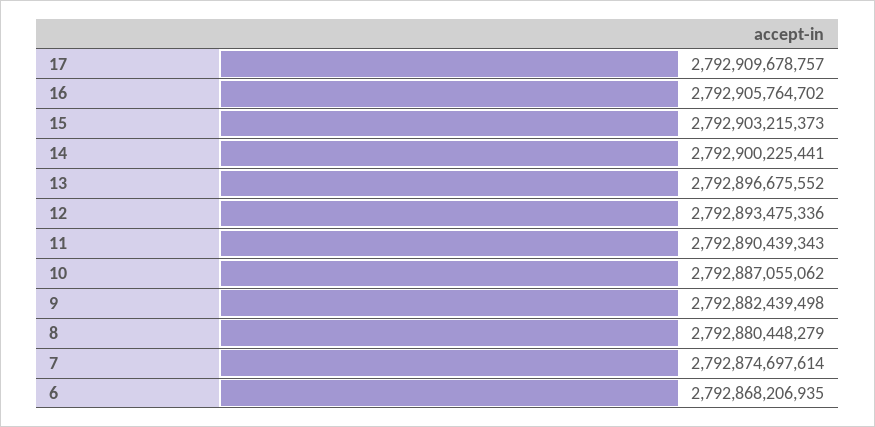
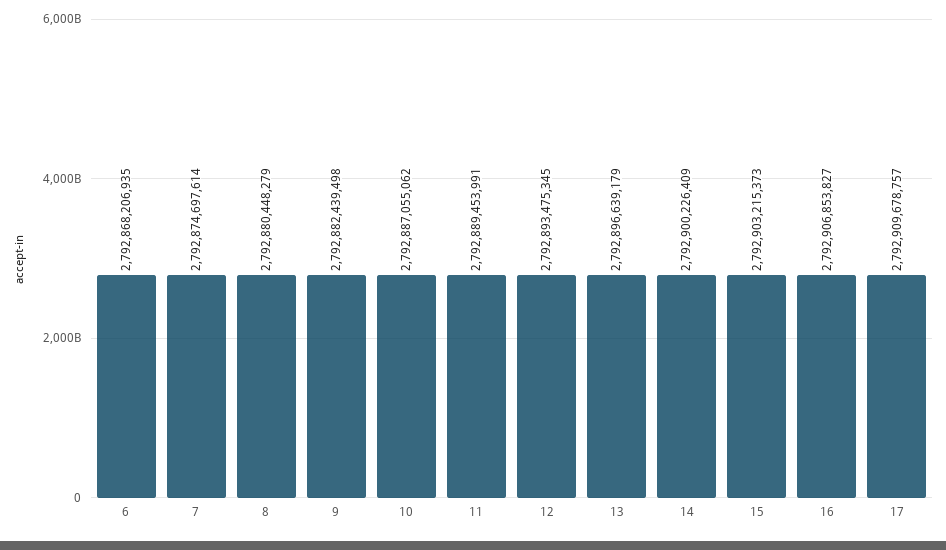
  {
    "17": 2792909678757,
-   "16": 2792905764702,
+   "16": 2792906853827,
    "15": 2792903215373,
-   "14": 2792900225441,
+   "14": 2792900226409,
-   "13": 2792896675552,
+   "13": 2792896639179,
-   "12": 2792893475336,
+   "12": 2792893475345,
-   "11": 2792890439343,
+   "11": 2792889453991,
    "10": 2792887055062,
    "9": 2792882439498,
    "8": 2792880448279,
    "7": 2792874697614,
    "6": 2792868206935
  }

